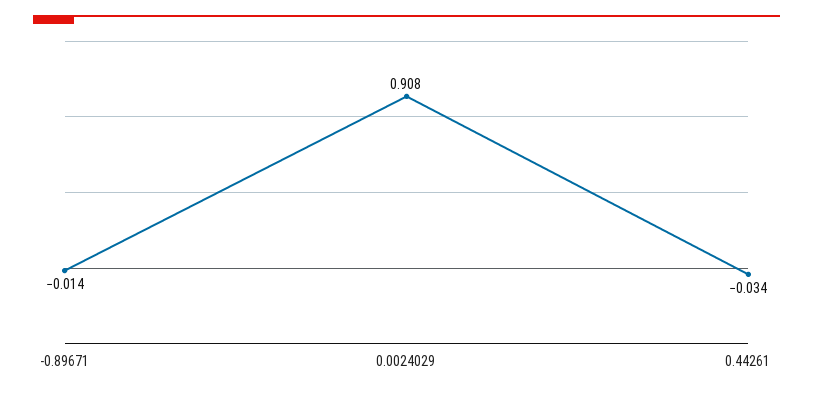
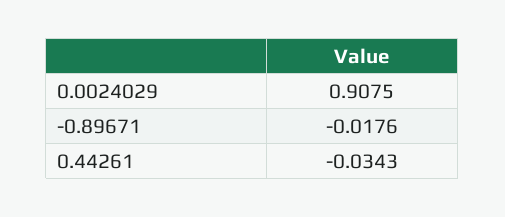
  {
-   "-0.89671": -0.014,
+   "-0.89671": -0.0176,
    "0.0024029": 0.9075,
    "0.44261": -0.0343
  }

